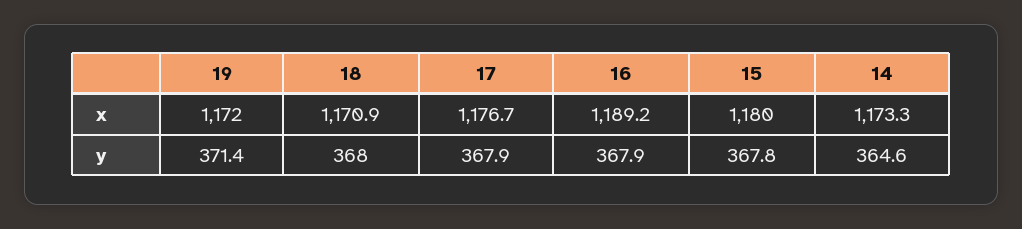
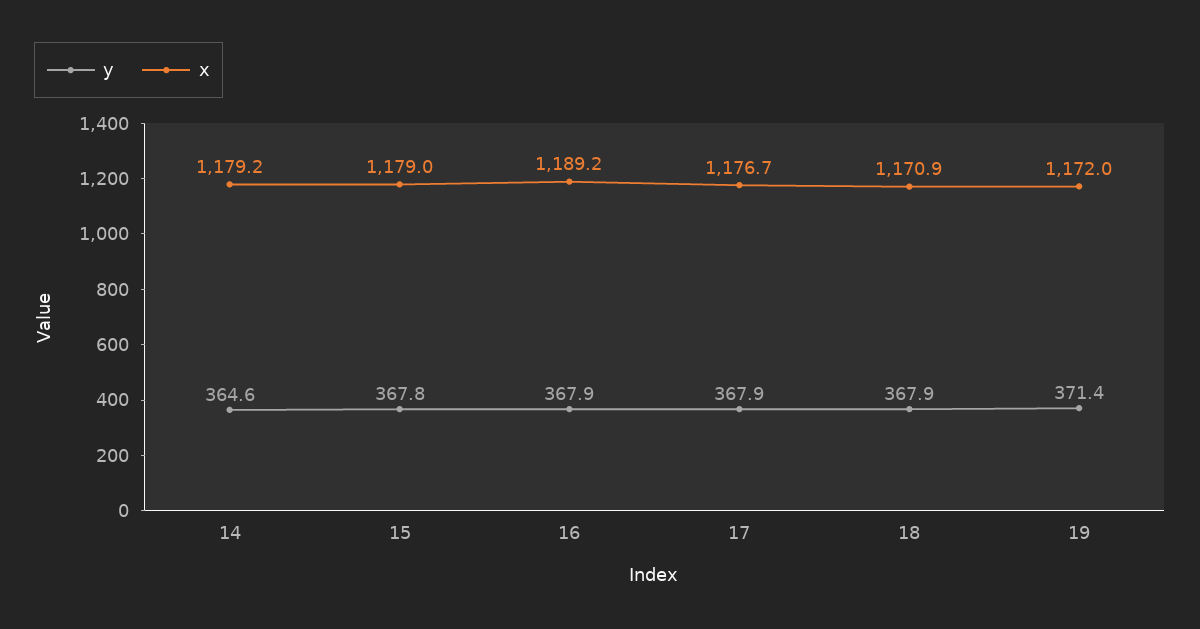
  {
    "x": {
      "19": 1172,
      "18": 1170.9,
      "17": 1176.7,
      "16": 1189.2,
-     "15": 1180,
+     "15": 1179,
-     "14": 1173.3
+     "14": 1179.2
    },
    "y": {
      "19": 371.4,
-     "18": 368,
+     "18": 367.9,
      "17": 367.9,
      "16": 367.9,
      "15": 367.8,
      "14": 364.6
    }
  }

